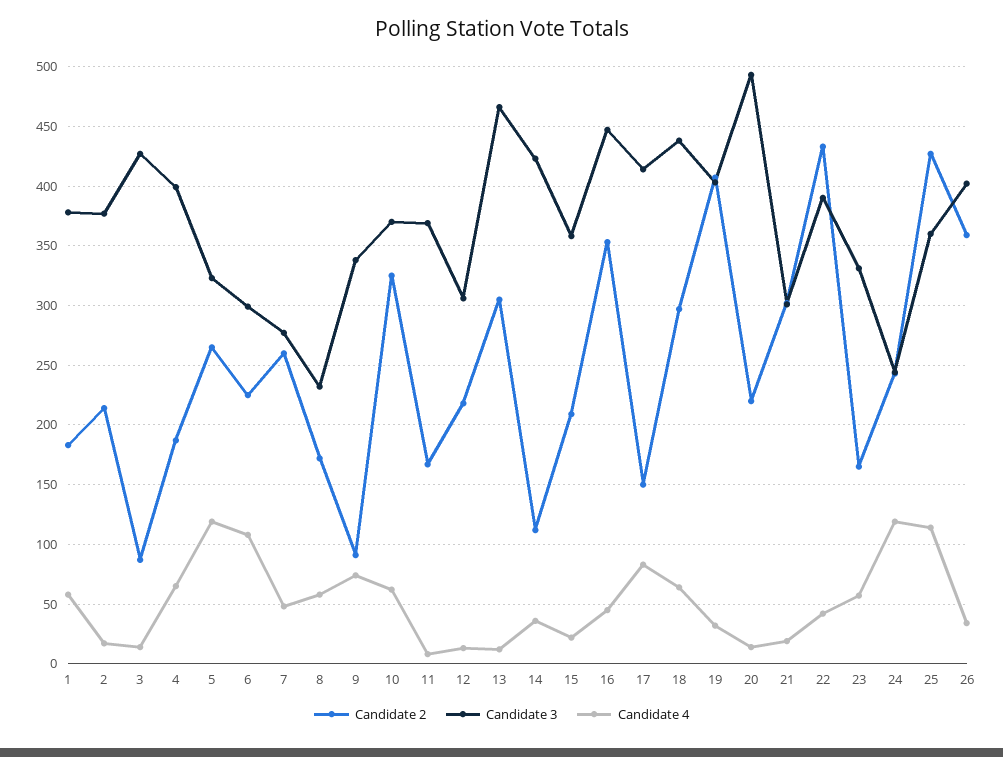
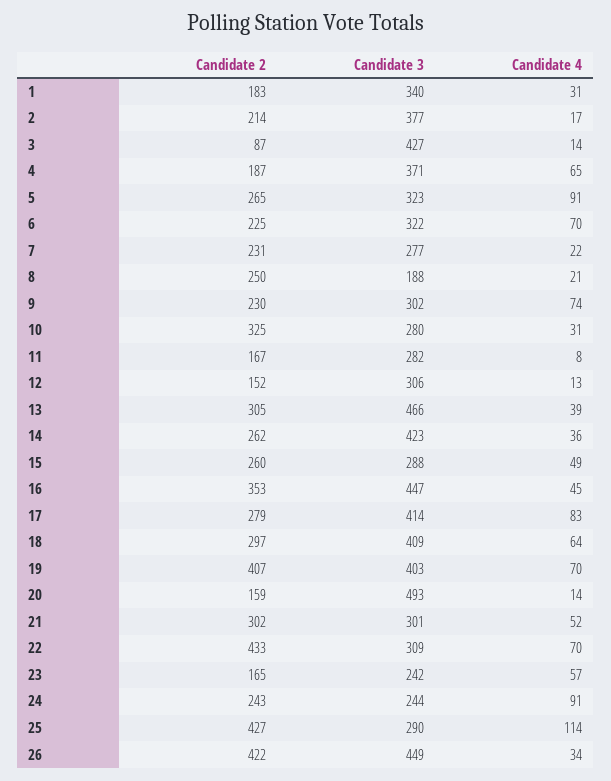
  {
    "Candidate 2": {
      "1": 183,
      "2": 214,
      "3": 87,
      "4": 187,
      "5": 265,
      "6": 225,
-     "7": 260,
+     "7": 231,
-     "8": 170,
+     "8": 250,
-     "9": 90,
+     "9": 230,
      "10": 325,
      "11": 167,
-     "12": 220,
+     "12": 152,
      "13": 305,
-     "14": 110,
+     "14": 262,
-     "15": 210,
+     "15": 260,
      "16": 353,
-     "17": 150,
+     "17": 279,
      "18": 297,
      "19": 407,
-     "20": 220,
+     "20": 159,
      "21": 302,
      "22": 433,
      "23": 165,
      "24": 243,
      "25": 427,
-     "26": 360
+     "26": 422
    },
    "Candidate 3": {
-     "1": 380,
+     "1": 340,
      "2": 377,
      "3": 427,
-     "4": 400,
+     "4": 371,
      "5": 323,
-     "6": 300,
+     "6": 322,
      "7": 277,
-     "8": 230,
+     "8": 188,
-     "9": 340,
+     "9": 302,
-     "10": 370,
+     "10": 280,
-     "11": 370,
+     "11": 282,
      "12": 306,
      "13": 466,
      "14": 423,
-     "15": 360,
+     "15": 288,
      "16": 447,
      "17": 414,
-     "18": 440,
+     "18": 409,
      "19": 403,
      "20": 493,
      "21": 301,
-     "22": 390,
+     "22": 309,
-     "23": 330,
+     "23": 242,
      "24": 244,
-     "25": 360,
+     "25": 290,
-     "26": 400
+     "26": 449
    },
    "Candidate 4": {
-     "1": 60,
+     "1": 31,
      "2": 17,
      "3": 14,
      "4": 65,
-     "5": 120,
+     "5": 91,
-     "6": 110,
+     "6": 70,
-     "7": 50,
+     "7": 22,
-     "8": 60,
+     "8": 21,
      "9": 74,
-     "10": 60,
+     "10": 31,
      "11": 8,
      "12": 13,
-     "13": 10,
+     "13": 39,
      "14": 36,
-     "15": 20,
+     "15": 49,
      "16": 45,
      "17": 83,
      "18": 64,
-     "19": 30,
+     "19": 70,
      "20": 14,
-     "21": 20,
+     "21": 52,
-     "22": 40,
+     "22": 70,
      "23": 57,
-     "24": 120,
+     "24": 91,
      "25": 114,
      "26": 34
    }
  }

